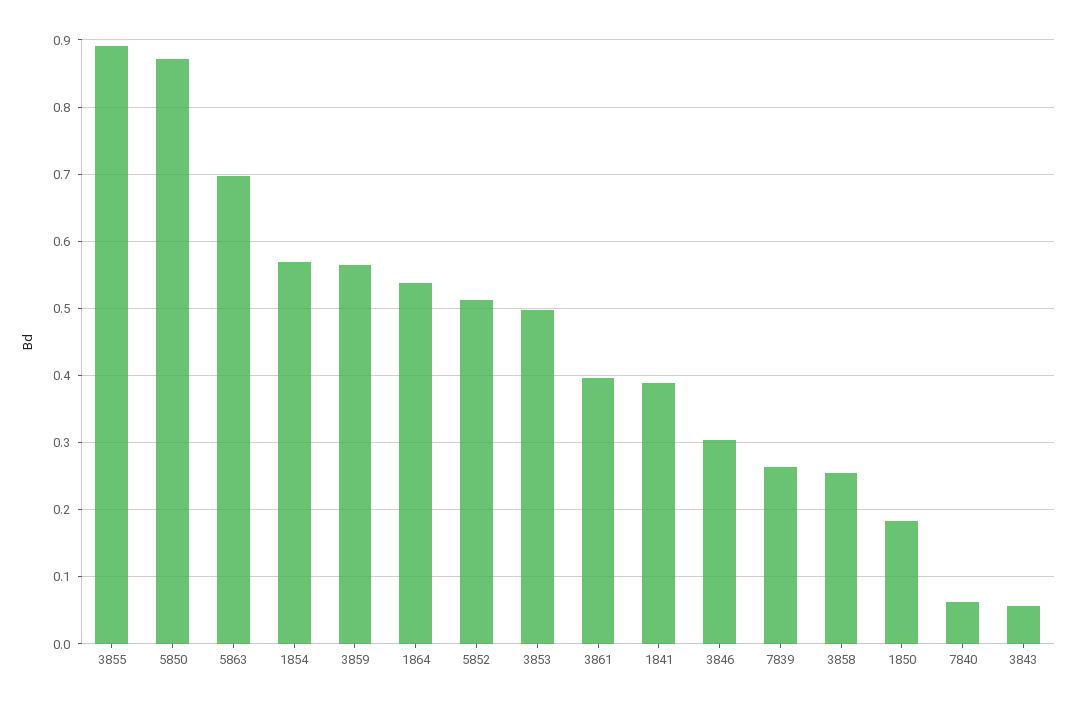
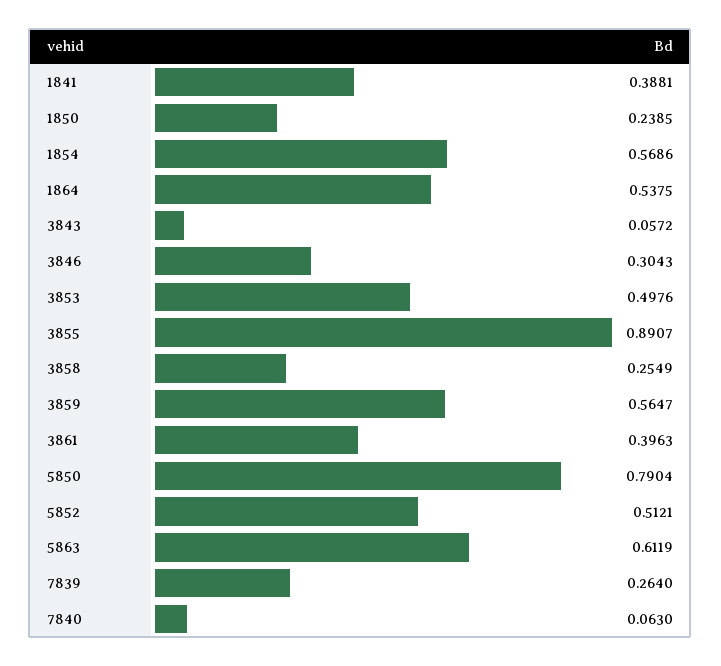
  {
    "3855": 0.8907,
-   "5850": 0.87,
+   "5850": 0.7904,
-   "5863": 0.7,
+   "5863": 0.6119,
    "1854": 0.5686,
    "3859": 0.5647,
    "1864": 0.5375,
    "5852": 0.5121,
    "3853": 0.4976,
    "3861": 0.3963,
    "1841": 0.3881,
    "3846": 0.3043,
    "7839": 0.264,
    "3858": 0.2549,
-   "1850": 0.18,
+   "1850": 0.2385,
    "7840": 0.063,
    "3843": 0.0572
  }

